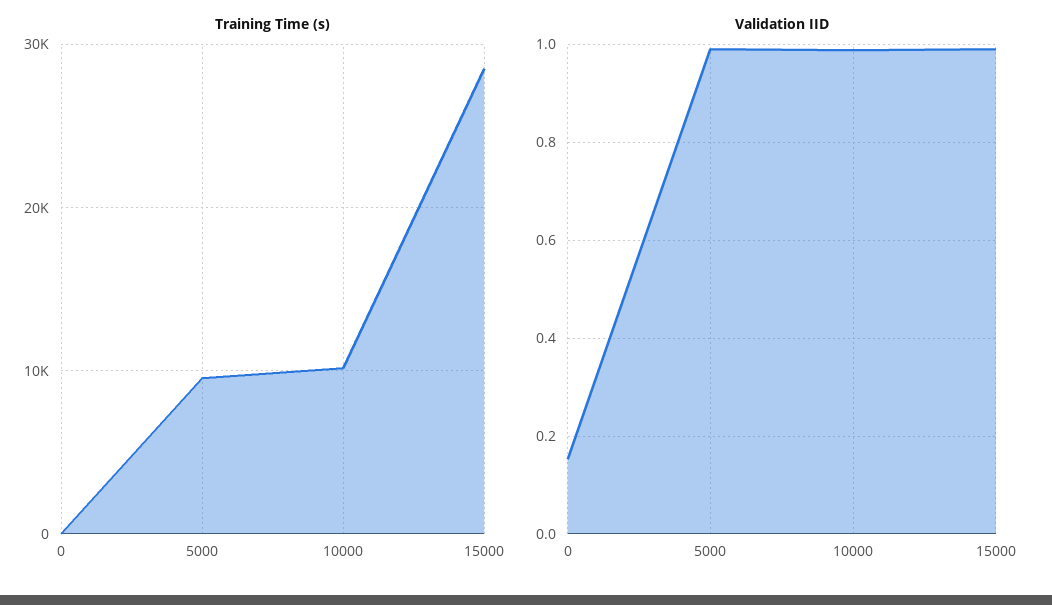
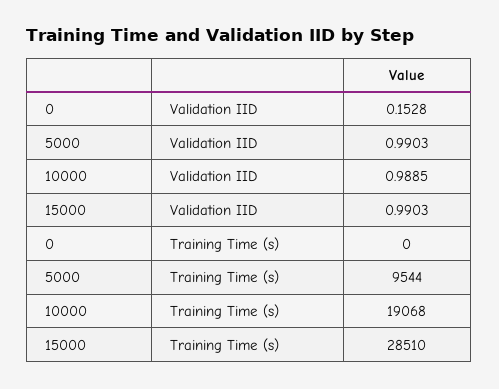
  {
    "Training Time (s)": {
      "0": 0,
      "5000": 9544,
-     "10000": 10000,
+     "10000": 19068,
      "15000": 28510
    },
    "Validation IID": {
      "0": 0.1528,
      "5000": 0.9903,
      "10000": 0.9885,
      "15000": 0.9903
    }
  }

